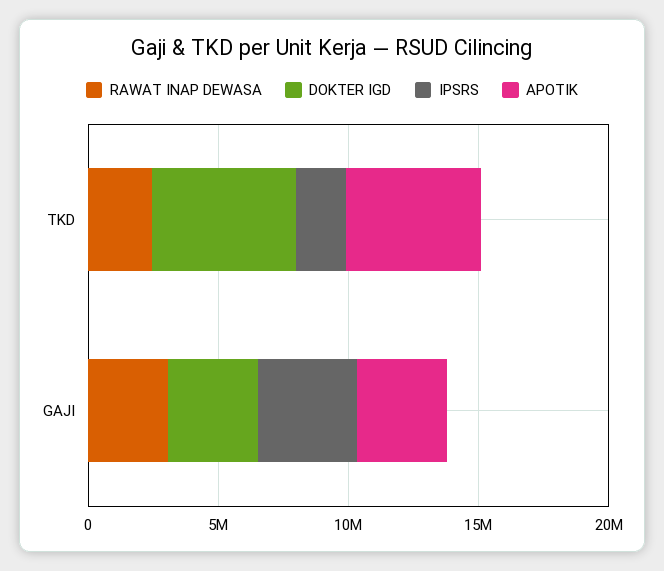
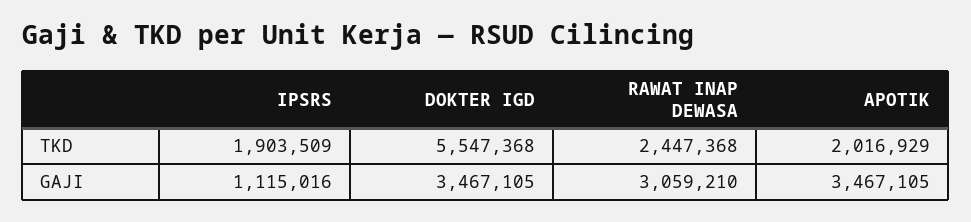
  {
    "RAWAT INAP DEWASA": {
      "TKD": 2447368,
      "GAJI": 3059210
    },
    "DOKTER IGD": {
      "TKD": 5547368,
      "GAJI": 3467105
    },
    "IPSRS": {
      "TKD": 1903509,
-     "GAJI": 4000000
+     "GAJI": 1115016
    },
    "APOTIK": {
-     "TKD": 5000000,
+     "TKD": 2016929,
      "GAJI": 3467105
    }
  }

